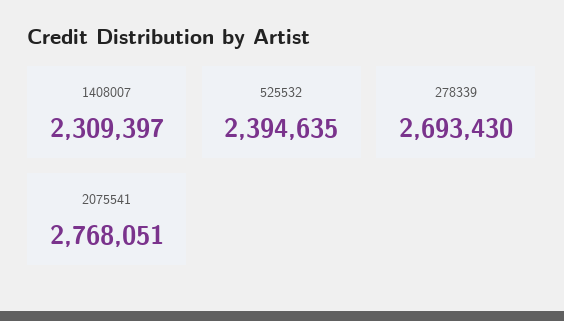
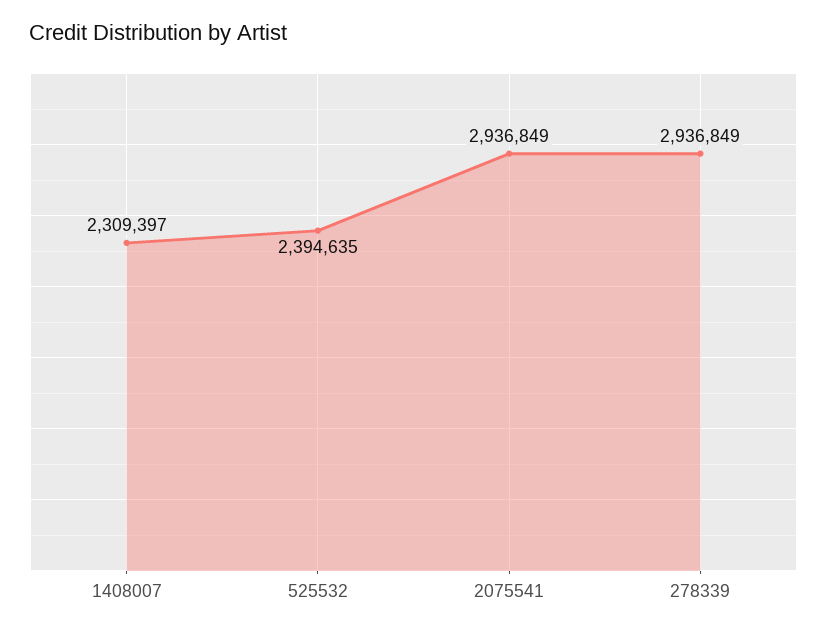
  {
    "1408007": 2309397,
    "525532": 2394635,
-   "278339": 2693430,
+   "278339": 2936849,
-   "2075541": 2768051
+   "2075541": 2936849
  }

